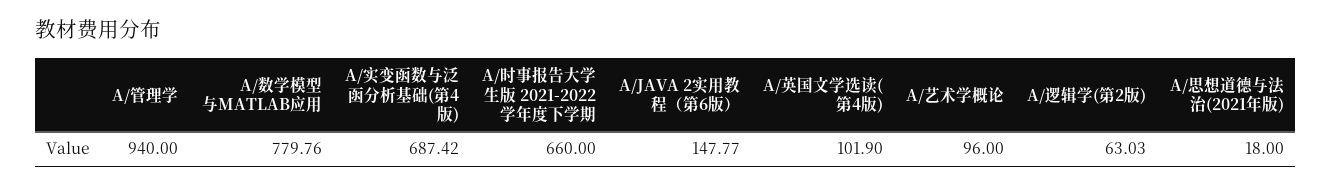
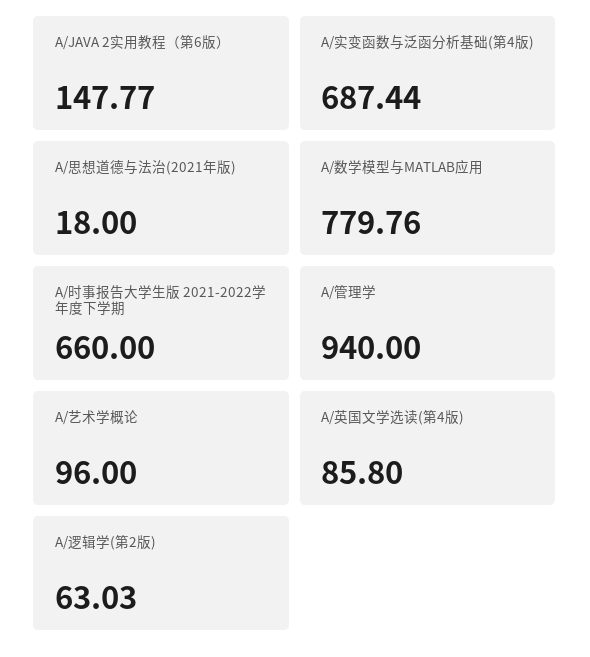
  {
    "A/管理学": 940,
    "A/数学模型与MATLAB应用": 779.76,
-   "A/实变函数与泛函分析基础(第4版)": 687.42,
+   "A/实变函数与泛函分析基础(第4版)": 687.44,
    "A/时事报告大学生版 2021-2022学年度下学期": 660,
    "A/JAVA 2实用教程（第6版）": 147.77,
-   "A/英国文学选读(第4版)": 101.9,
+   "A/英国文学选读(第4版)": 85.8,
    "A/艺术学概论": 96,
    "A/逻辑学(第2版)": 63.03,
    "A/思想道德与法治(2021年版)": 18
  }

